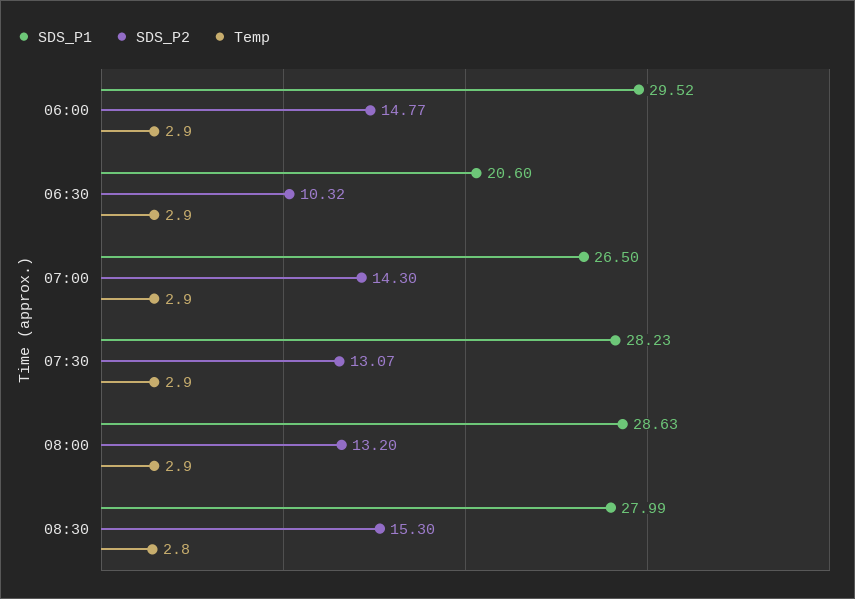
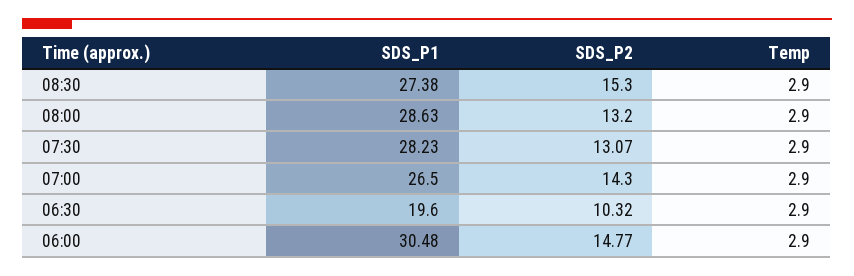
  {
    "SDS_P1": {
-     "06:00": 29.52,
+     "06:00": 30.48,
-     "06:30": 20.6,
+     "06:30": 19.6,
      "07:00": 26.5,
      "07:30": 28.23,
      "08:00": 28.63,
-     "08:30": 27.99
+     "08:30": 27.38
    },
    "SDS_P2": {
      "06:00": 14.77,
      "06:30": 10.32,
      "07:00": 14.3,
      "07:30": 13.07,
      "08:00": 13.2,
      "08:30": 15.3
    },
    "Temp": {
      "06:00": 2.9,
      "06:30": 2.9,
      "07:00": 2.9,
      "07:30": 2.9,
      "08:00": 2.9,
-     "08:30": 2.8
+     "08:30": 2.9
    }
  }

